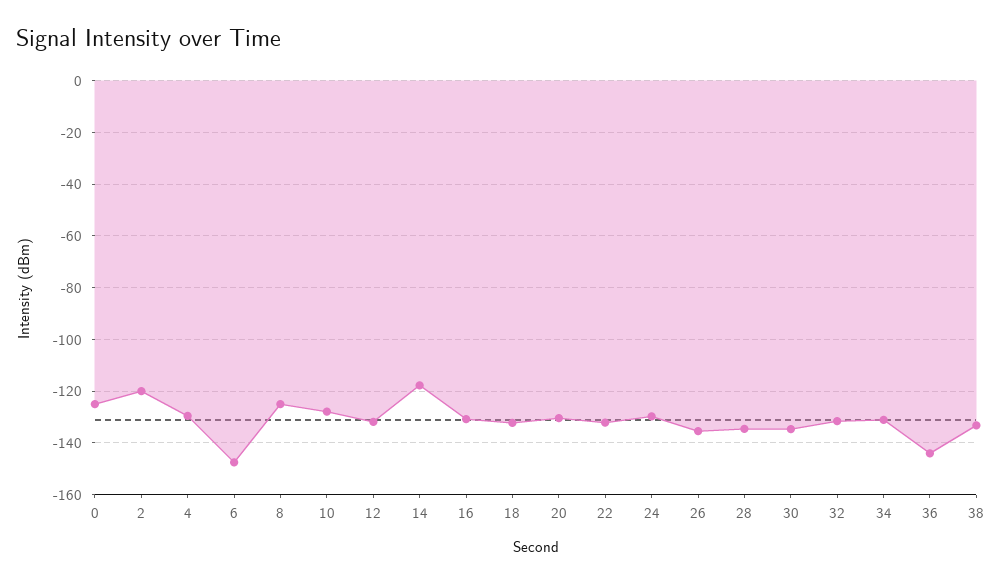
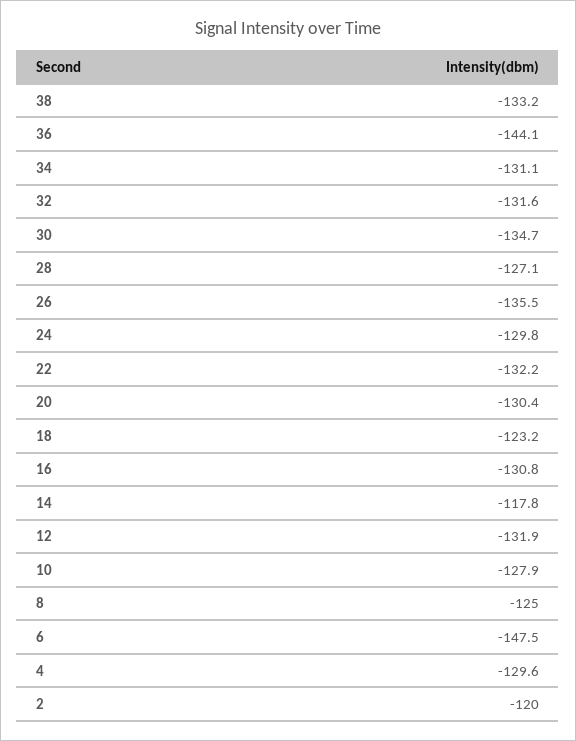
  {
-   "0": -125,
    "2": -120,
    "4": -129.6,
    "6": -147.5,
    "8": -125,
    "10": -127.9,
    "12": -131.9,
    "14": -117.8,
    "16": -130.8,
-   "18": -132.5,
+   "18": -123.2,
    "20": -130.4,
    "22": -132.2,
    "24": -129.8,
    "26": -135.5,
-   "28": -135,
+   "28": -127.1,
    "30": -134.7,
    "32": -131.6,
    "34": -131.1,
    "36": -144.1,
    "38": -133.2
  }

